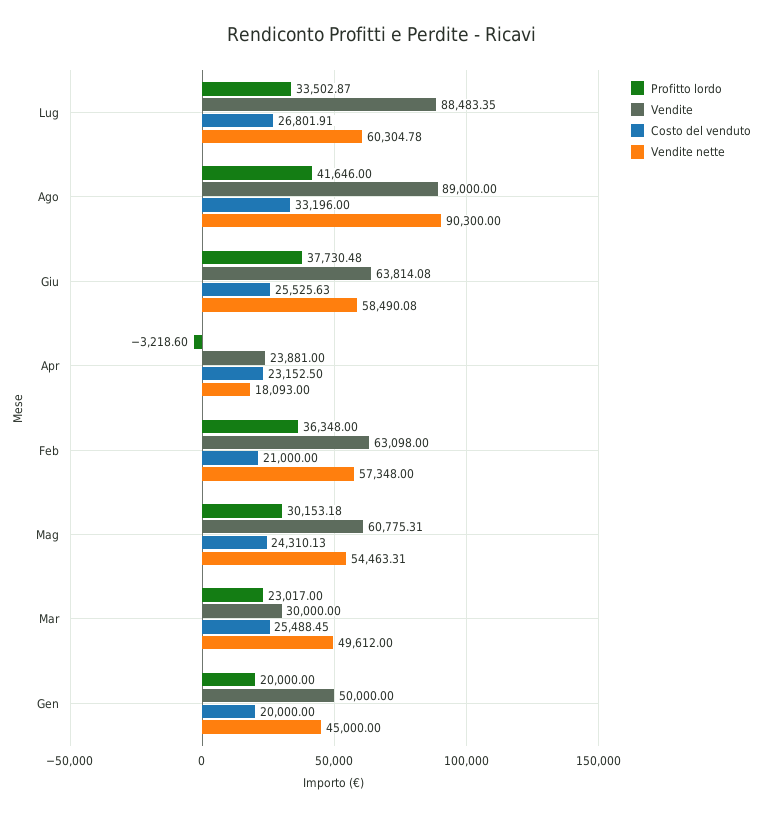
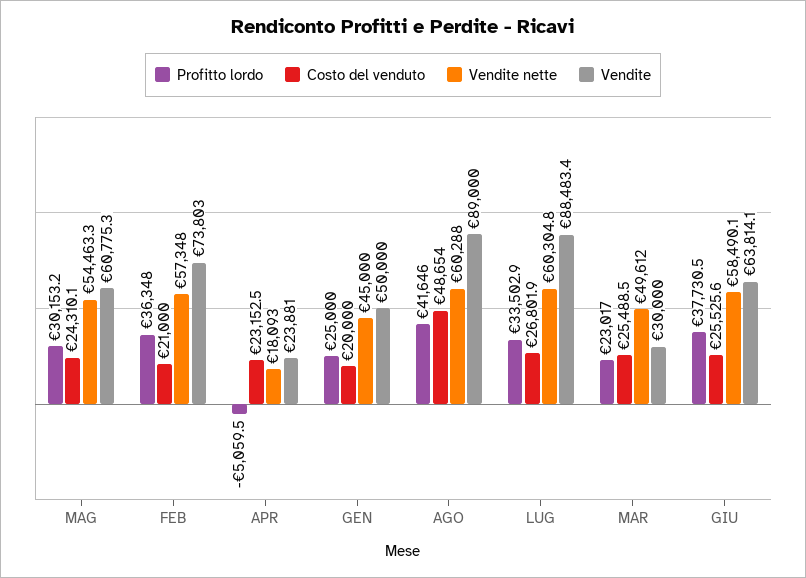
  {
    "Profitto lordo": {
      "Lug": 33502.87,
      "Ago": 41646,
      "Giu": 37730.48,
-     "Apr": -3218.6,
+     "Apr": -5059.5,
      "Feb": 36348,
      "Mag": 30153.18,
      "Mar": 23017,
-     "Gen": 20000
+     "Gen": 25000
    },
    "Vendite": {
      "Lug": 88483.35,
      "Ago": 89000,
      "Giu": 63814.08,
      "Apr": 23881,
-     "Feb": 63098,
+     "Feb": 73803,
      "Mag": 60775.31,
      "Mar": 30000,
      "Gen": 50000
    },
    "Costo del venduto": {
      "Lug": 26801.91,
-     "Ago": 33196,
+     "Ago": 48654,
      "Giu": 25525.63,
      "Apr": 23152.5,
      "Feb": 21000,
      "Mag": 24310.13,
      "Mar": 25488.45,
      "Gen": 20000
    },
    "Vendite nette": {
      "Lug": 60304.78,
-     "Ago": 90300,
+     "Ago": 60288,
      "Giu": 58490.08,
      "Apr": 18093,
      "Feb": 57348,
      "Mag": 54463.31,
      "Mar": 49612,
      "Gen": 45000
    }
  }

